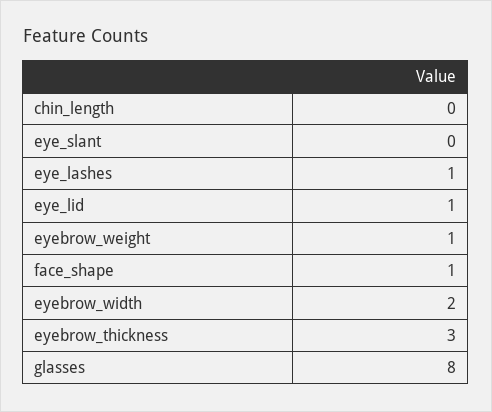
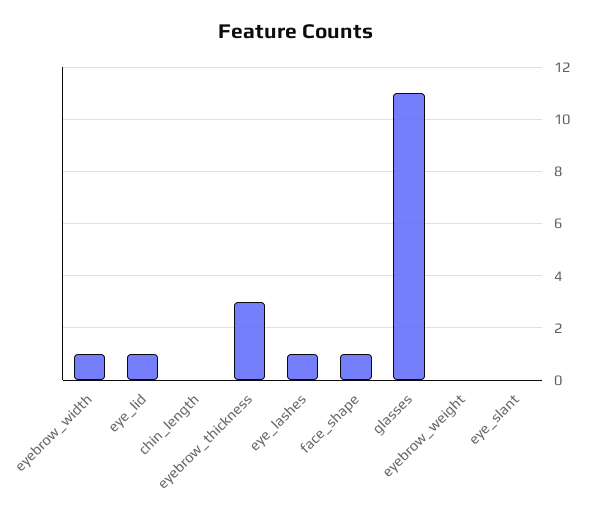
  {
    "chin_length": 0,
    "eye_slant": 0,
    "eye_lashes": 1,
    "eye_lid": 1,
-   "eyebrow_weight": 1,
+   "eyebrow_weight": 0,
    "face_shape": 1,
-   "eyebrow_width": 2,
+   "eyebrow_width": 1,
    "eyebrow_thickness": 3,
-   "glasses": 8
+   "glasses": 11
  }

